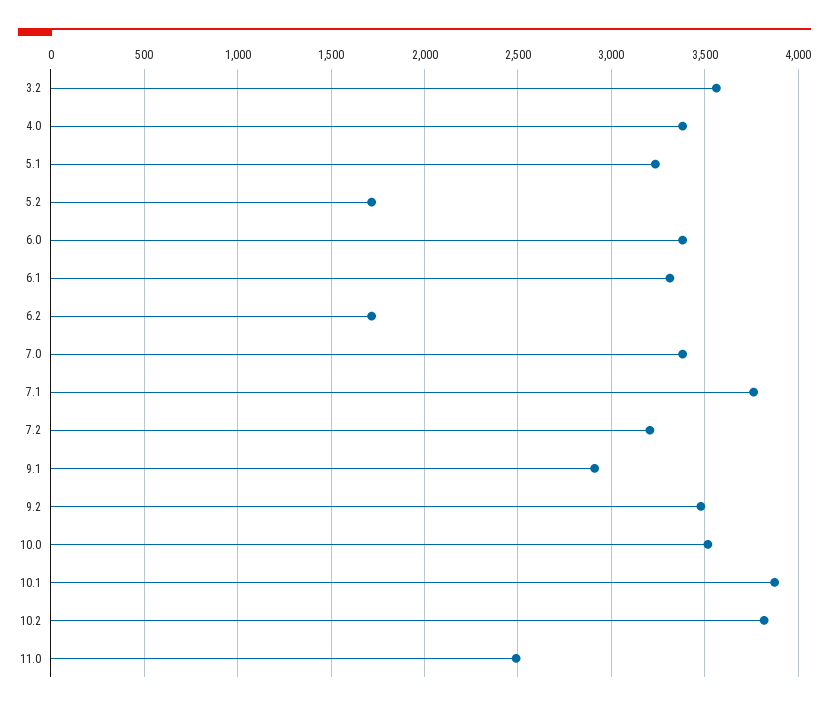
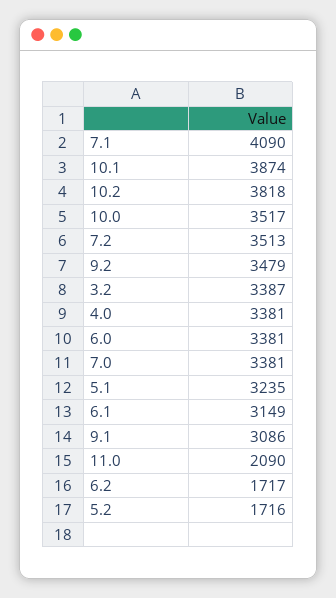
  {
-   "3.2": 3550,
+   "3.2": 3387,
    "4.0": 3381,
    "5.1": 3235,
    "5.2": 1716,
    "6.0": 3381,
-   "6.1": 3300,
+   "6.1": 3149,
    "6.2": 1717,
    "7.0": 3381,
-   "7.1": 3750,
+   "7.1": 4090,
-   "7.2": 3200,
+   "7.2": 3513,
-   "9.1": 2900,
+   "9.1": 3086,
    "9.2": 3479,
    "10.0": 3517,
    "10.1": 3874,
    "10.2": 3818,
-   "11.0": 2500
+   "11.0": 2090
  }

